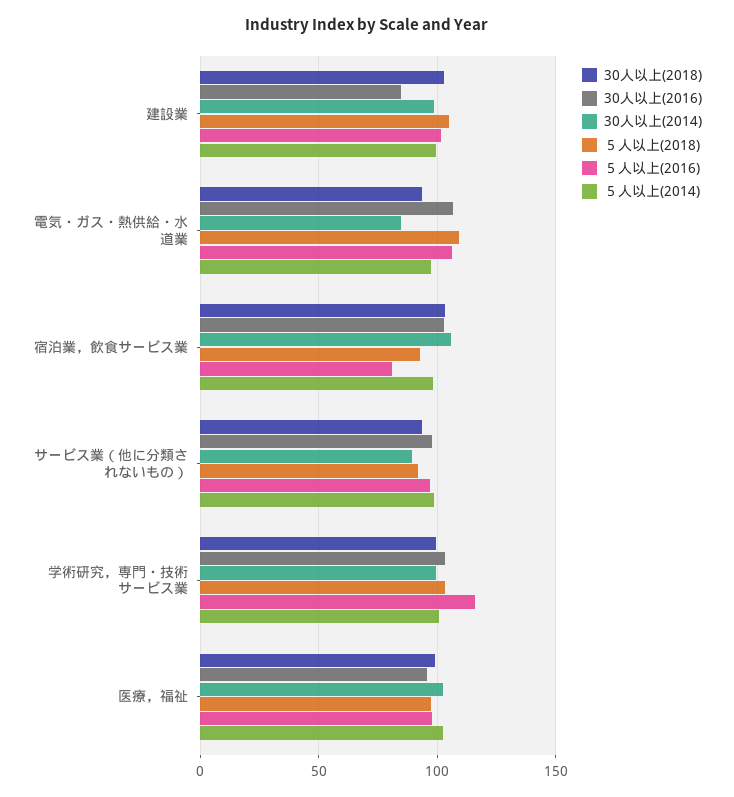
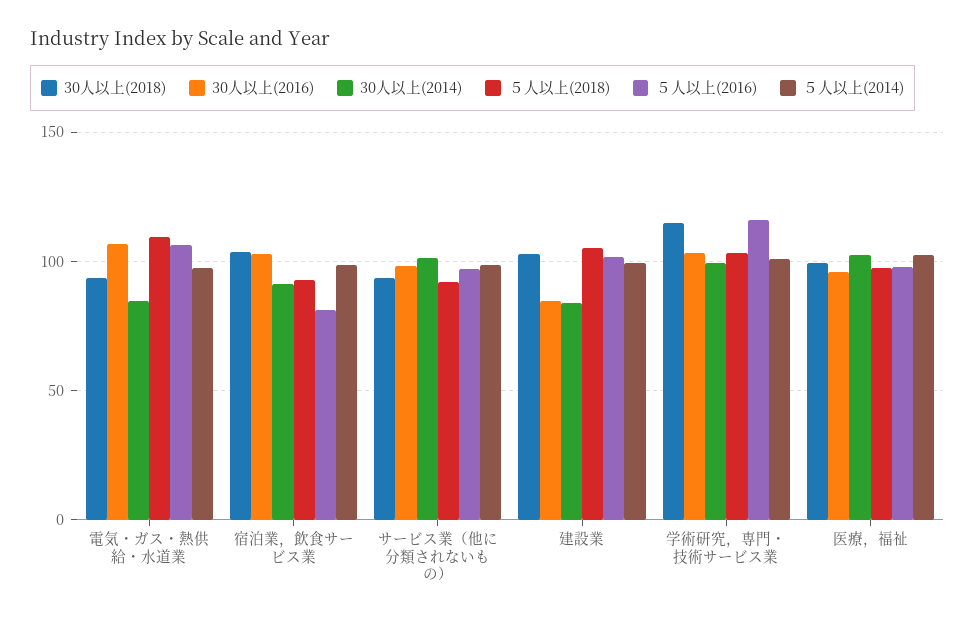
  {
    "30人以上(2018)": {
      "建設業": 105,
      "電気・ガス・熱供給・水道業": 95,
      "宿泊業，飲食サービス業": 105,
      "サービス業（他に分類されないもの）": 95,
-     "学術研究，専門・技術サービス業": 100,
+     "学術研究，専門・技術サービス業": 115,
      "医療，福祉": 100
    },
    "30人以上(2016)": {
      "建設業": 85,
      "電気・ガス・熱供給・水道業": 105,
      "宿泊業，飲食サービス業": 105,
      "サービス業（他に分類されないもの）": 100,
      "学術研究，専門・技術サービス業": 105,
      "医療，福祉": 95
    },
    "30人以上(2014)": {
-     "建設業": 100,
+     "建設業": 85,
      "電気・ガス・熱供給・水道業": 85,
-     "宿泊業，飲食サービス業": 105,
+     "宿泊業，飲食サービス業": 90,
-     "サービス業（他に分類されないもの）": 90,
+     "サービス業（他に分類されないもの）": 100,
      "学術研究，専門・技術サービス業": 100,
      "医療，福祉": 105
    },
    "５人以上(2018)": {
      "建設業": 105,
      "電気・ガス・熱供給・水道業": 110,
      "宿泊業，飲食サービス業": 95,
      "サービス業（他に分類されないもの）": 90,
      "学術研究，専門・技術サービス業": 105,
      "医療，福祉": 100
    },
    "５人以上(2016)": {
      "建設業": 100,
      "電気・ガス・熱供給・水道業": 105,
      "宿泊業，飲食サービス業": 80,
      "サービス業（他に分類されないもの）": 95,
      "学術研究，専門・技術サービス業": 115,
      "医療，福祉": 100
    },
    "５人以上(2014)": {
      "建設業": 100,
      "電気・ガス・熱供給・水道業": 95,
      "宿泊業，飲食サービス業": 100,
      "サービス業（他に分類されないもの）": 100,
      "学術研究，専門・技術サービス業": 100,
      "医療，福祉": 100
    }
  }

